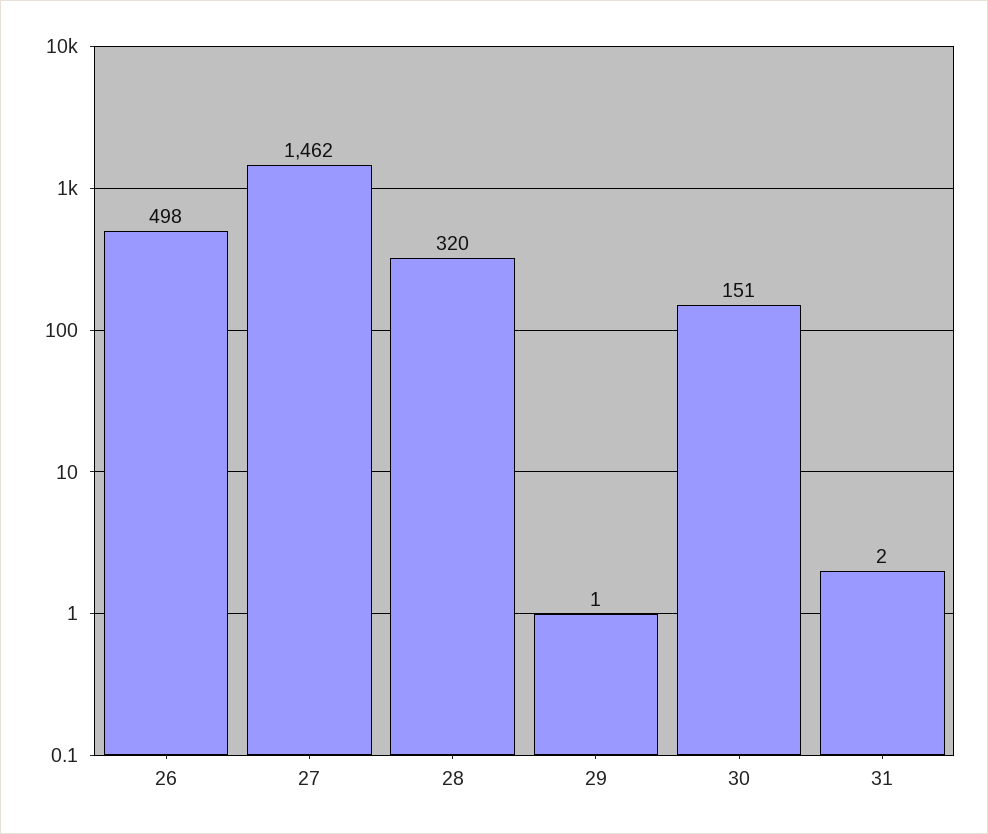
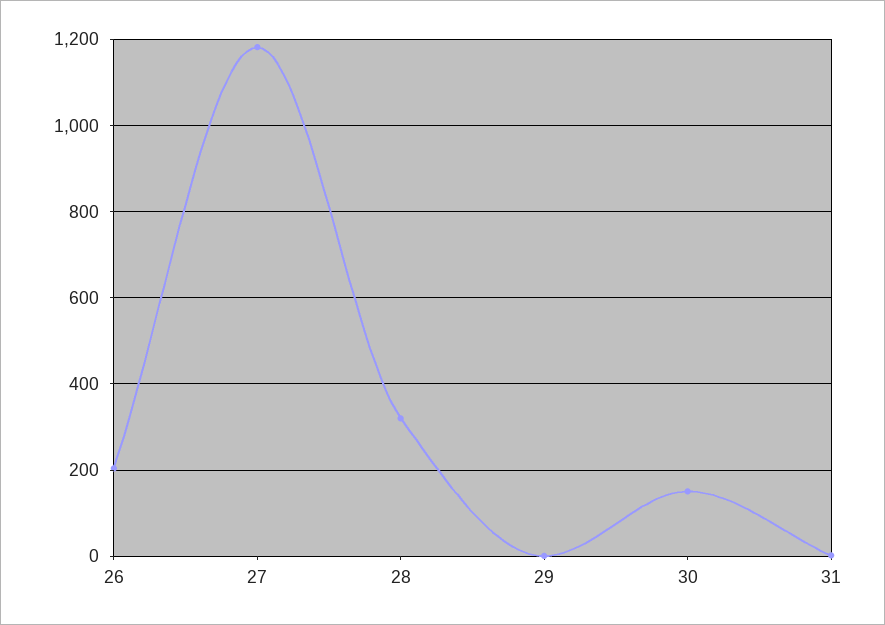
  {
-   "26": 498,
+   "26": 200,
-   "27": 1462,
+   "27": 1180,
    "28": 320,
    "29": 1,
    "30": 151,
    "31": 2
  }

